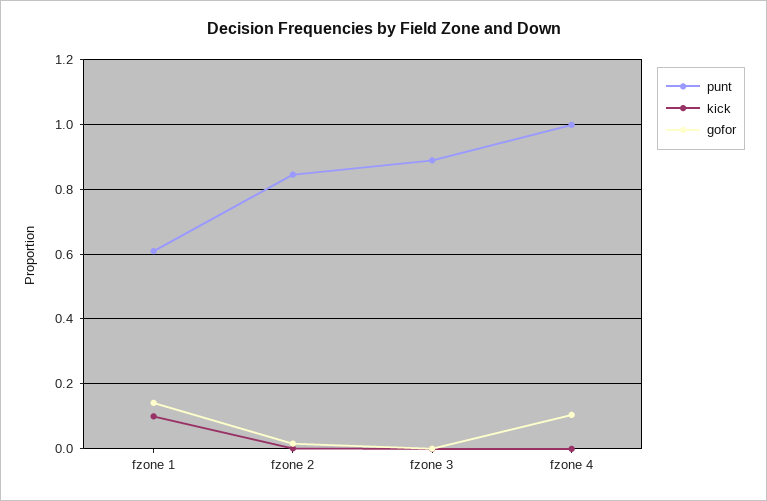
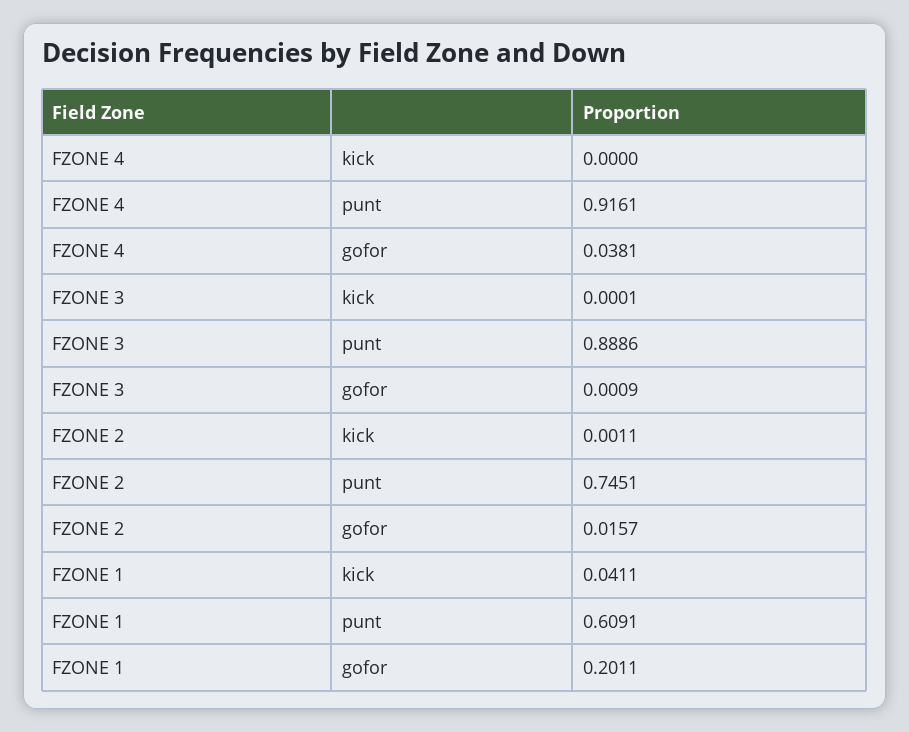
  {
    "punt": {
      "fzone 1": 0.6091,
-     "fzone 2": 0.84,
+     "fzone 2": 0.7451,
      "fzone 3": 0.8886,
-     "fzone 4": 1
+     "fzone 4": 0.9161
    },
    "kick": {
-     "fzone 1": 0.1,
+     "fzone 1": 0.0411,
      "fzone 2": 0.0011,
      "fzone 3": 0.0001,
      "fzone 4": 0
    },
    "gofor": {
-     "fzone 1": 0.14,
+     "fzone 1": 0.2011,
      "fzone 2": 0.0157,
      "fzone 3": 0.0009,
-     "fzone 4": 0.1
+     "fzone 4": 0.0381
    }
  }

